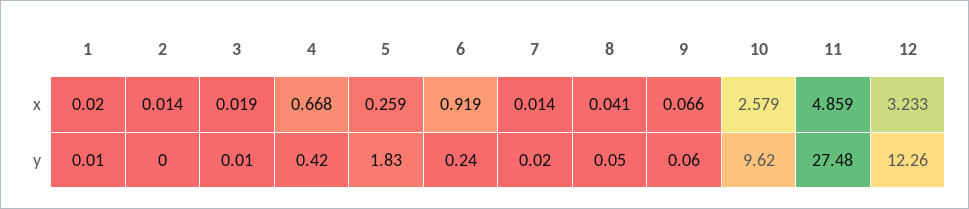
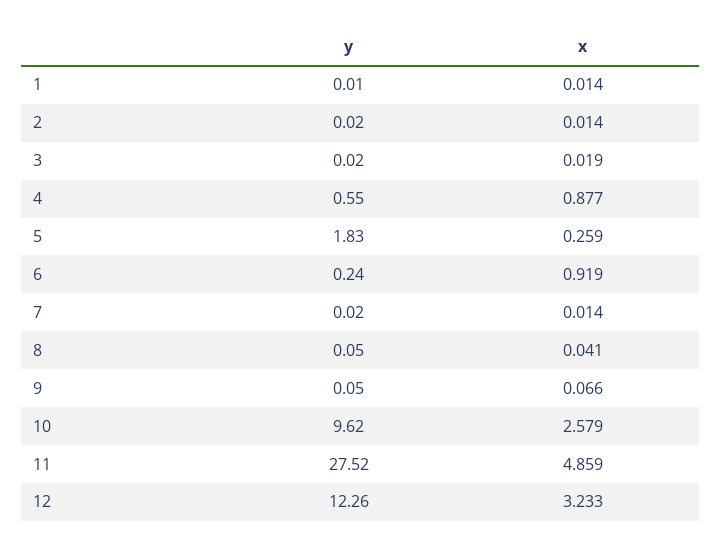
  {
    "1": {
-     "x": 0.02,
+     "x": 0.014,
      "y": 0.01
    },
    "2": {
      "x": 0.014,
-     "y": 0
+     "y": 0.02
    },
    "3": {
      "x": 0.019,
-     "y": 0.01
+     "y": 0.02
    },
    "4": {
-     "x": 0.668,
+     "x": 0.877,
-     "y": 0.42
+     "y": 0.55
    },
    "5": {
      "x": 0.259,
      "y": 1.83
    },
    "6": {
      "x": 0.919,
      "y": 0.24
    },
    "7": {
      "x": 0.014,
      "y": 0.02
    },
    "8": {
      "x": 0.041,
      "y": 0.05
    },
    "9": {
      "x": 0.066,
-     "y": 0.06
+     "y": 0.05
    },
    "10": {
      "x": 2.579,
      "y": 9.62
    },
    "11": {
      "x": 4.859,
-     "y": 27.48
+     "y": 27.52
    },
    "12": {
      "x": 3.233,
      "y": 12.26
    }
  }

